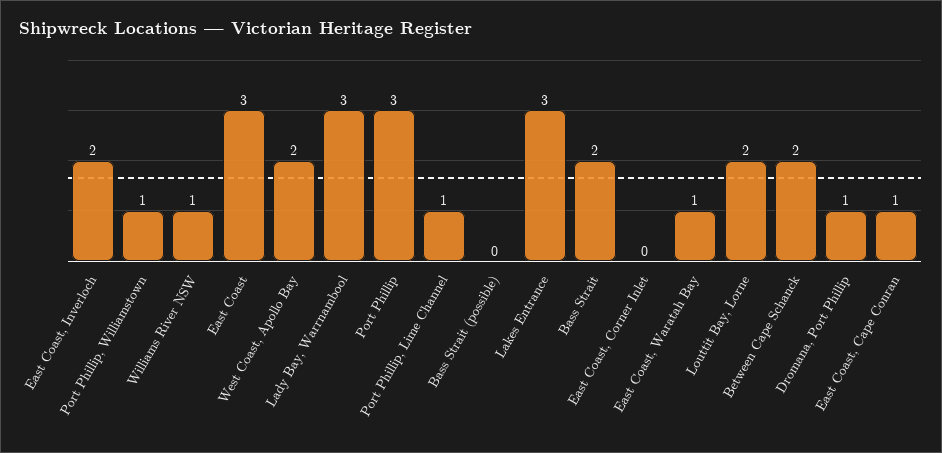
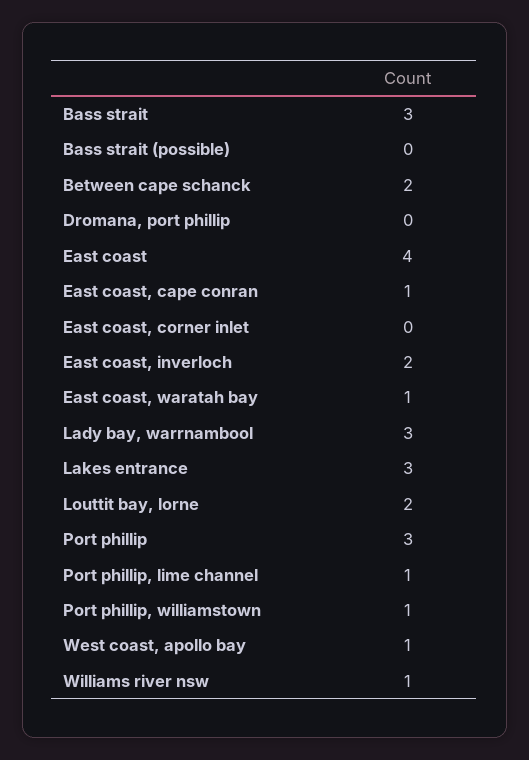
  {
    "East Coast, Inverloch": 2,
    "Port Phillip, Williamstown": 1,
    "Williams River NSW": 1,
-   "East Coast": 3,
+   "East Coast": 4,
-   "West Coast, Apollo Bay": 2,
+   "West Coast, Apollo Bay": 1,
    "Lady Bay, Warrnambool": 3,
    "Port Phillip": 3,
    "Port Phillip, Lime Channel": 1,
    "Bass Strait (possible)": 0,
    "Lakes Entrance": 3,
-   "Bass Strait": 2,
+   "Bass Strait": 3,
    "East Coast, Corner Inlet": 0,
    "East Coast, Waratah Bay": 1,
    "Louttit Bay, Lorne": 2,
    "Between Cape Schanck": 2,
-   "Dromana, Port Phillip": 1,
+   "Dromana, Port Phillip": 0,
    "East Coast, Cape Conran": 1
  }

